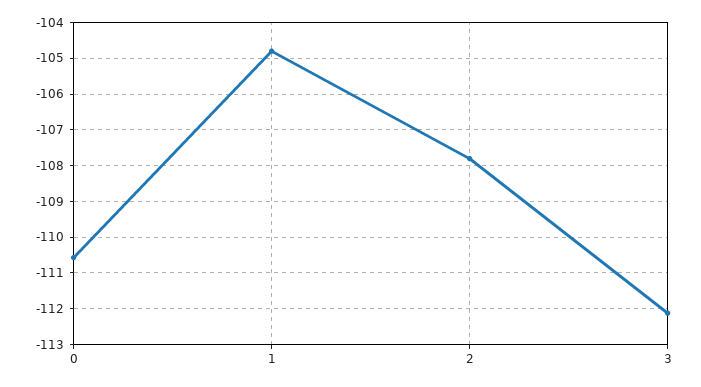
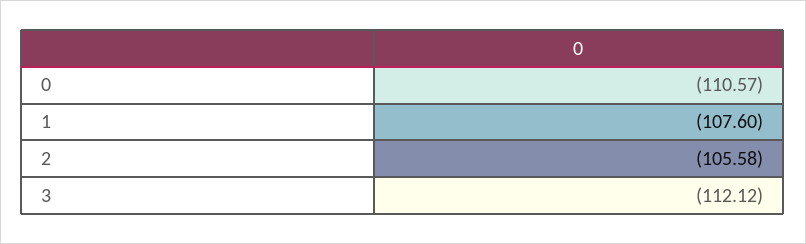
  {
    "0": -110.57,
-   "1": -104.8,
+   "1": -107.6,
-   "2": -107.8,
+   "2": -105.58,
    "3": -112.12
  }

